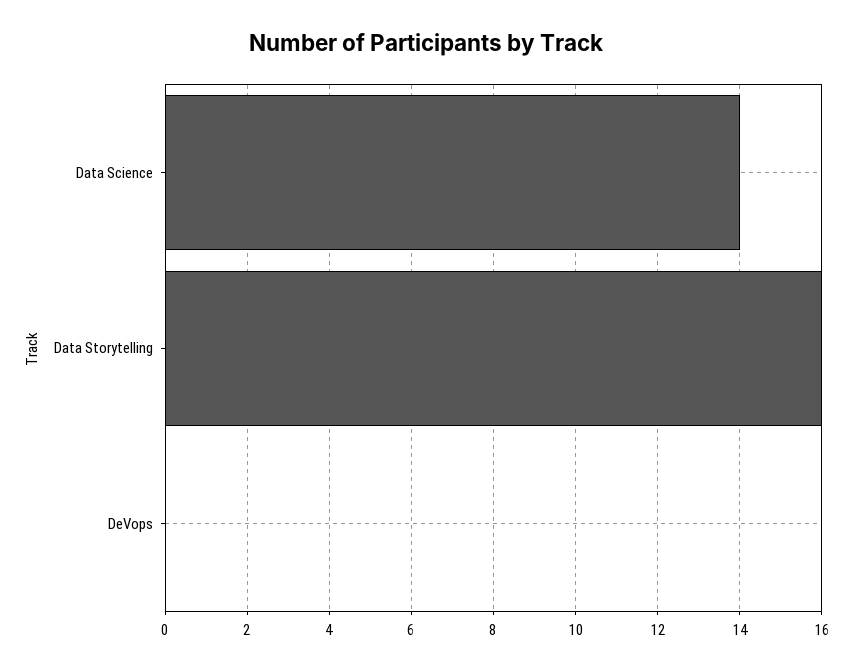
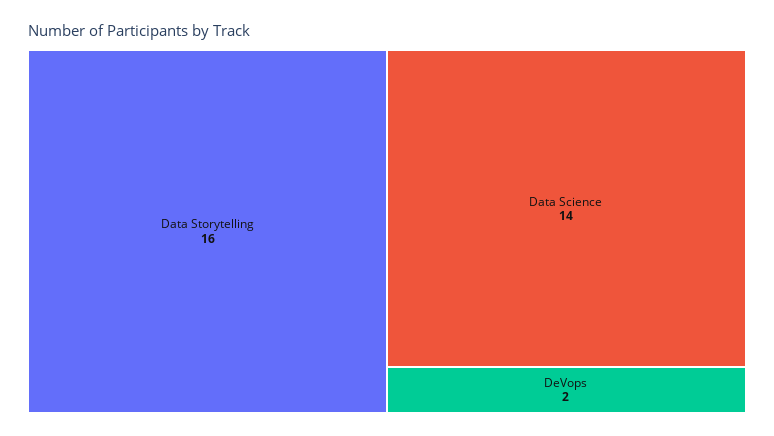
  {
    "Data Science": 14,
    "Data Storytelling": 16,
-   "DeVops": 0
+   "DeVops": 2
  }

